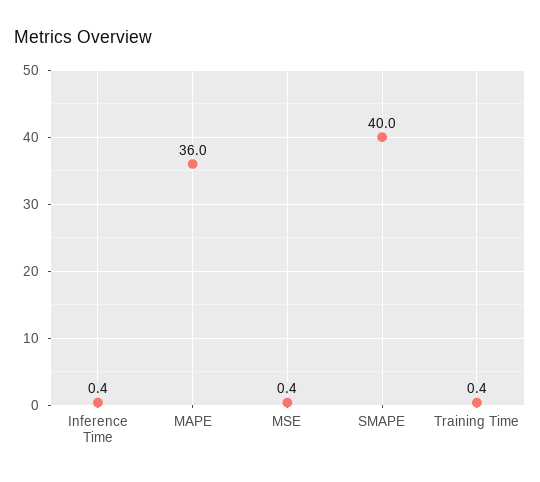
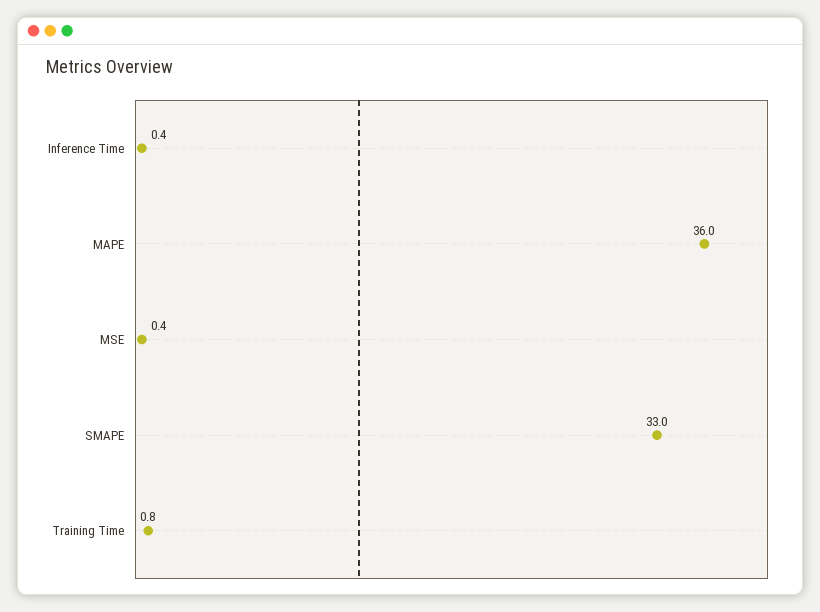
  {
    "Inference Time": 0.4,
    "MAPE": 36,
    "MSE": 0.4,
-   "SMAPE": 40,
+   "SMAPE": 33,
-   "Training Time": 0.4
+   "Training Time": 0.8
  }

